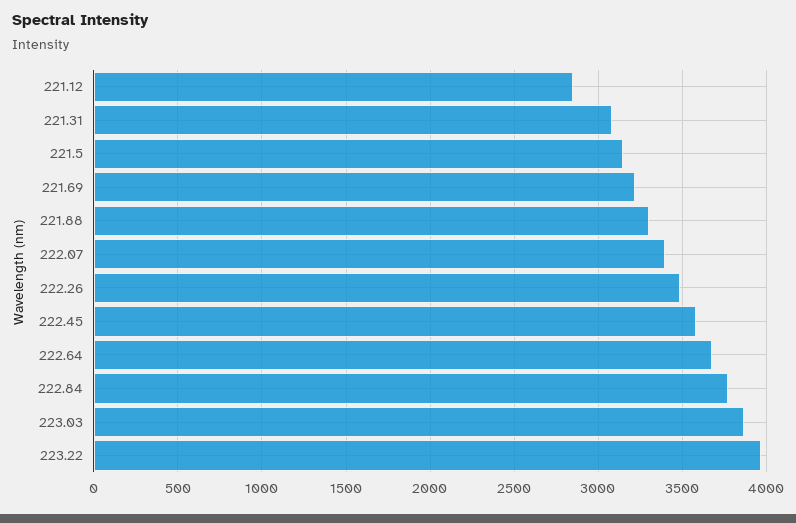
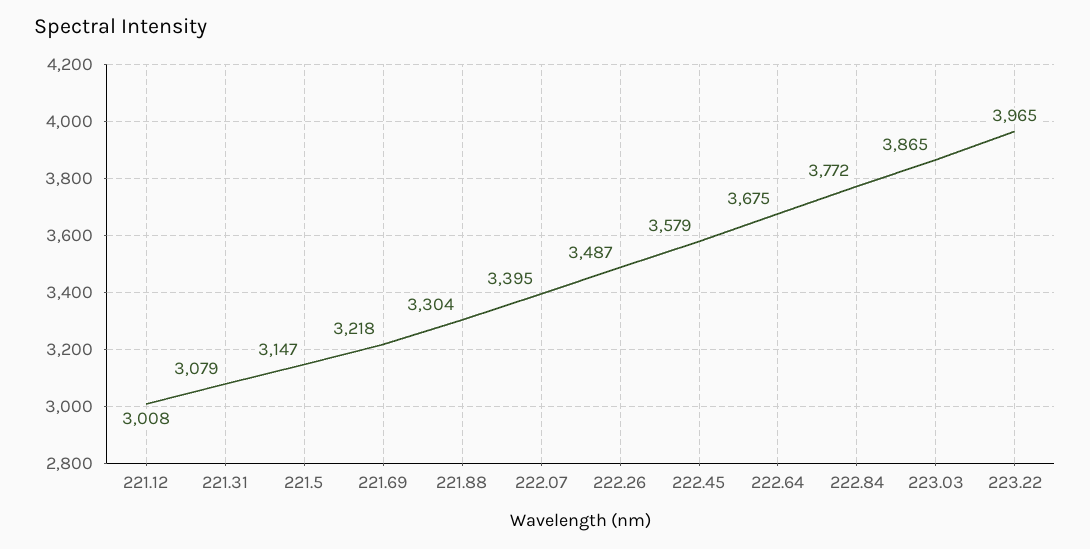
  {
-   "221.12": 2850,
+   "221.12": 3008,
    "221.31": 3079,
    "221.5": 3147,
    "221.69": 3218,
    "221.88": 3304,
    "222.07": 3395,
    "222.26": 3487,
    "222.45": 3579,
    "222.64": 3675,
    "222.84": 3772,
    "223.03": 3865,
    "223.22": 3965
  }

